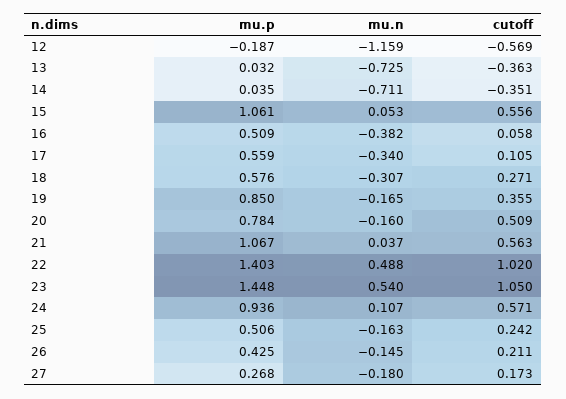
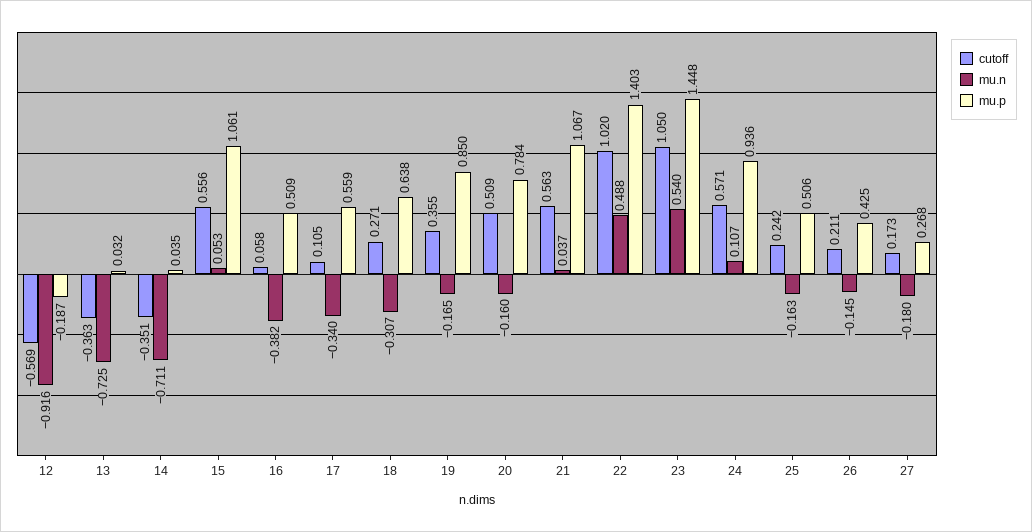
  {
    "mu.p": {
      "12": -0.187,
      "13": 0.032,
      "14": 0.035,
      "15": 1.061,
      "16": 0.509,
      "17": 0.559,
-     "18": 0.576,
+     "18": 0.638,
      "19": 0.85,
      "20": 0.784,
      "21": 1.067,
      "22": 1.403,
      "23": 1.448,
      "24": 0.936,
      "25": 0.506,
      "26": 0.425,
      "27": 0.268
    },
    "mu.n": {
-     "12": -1.159,
+     "12": -0.916,
      "13": -0.725,
      "14": -0.711,
      "15": 0.053,
      "16": -0.382,
      "17": -0.34,
      "18": -0.307,
      "19": -0.165,
      "20": -0.16,
      "21": 0.037,
      "22": 0.488,
      "23": 0.54,
      "24": 0.107,
      "25": -0.163,
      "26": -0.145,
      "27": -0.18
    },
    "cutoff": {
      "12": -0.569,
      "13": -0.363,
      "14": -0.351,
      "15": 0.556,
      "16": 0.058,
      "17": 0.105,
      "18": 0.271,
      "19": 0.355,
      "20": 0.509,
      "21": 0.563,
      "22": 1.02,
      "23": 1.05,
      "24": 0.571,
      "25": 0.242,
      "26": 0.211,
      "27": 0.173
    }
  }

